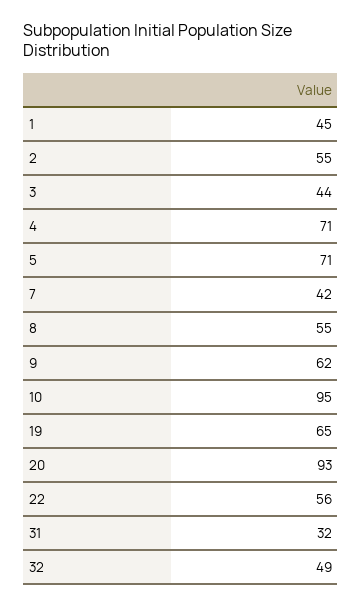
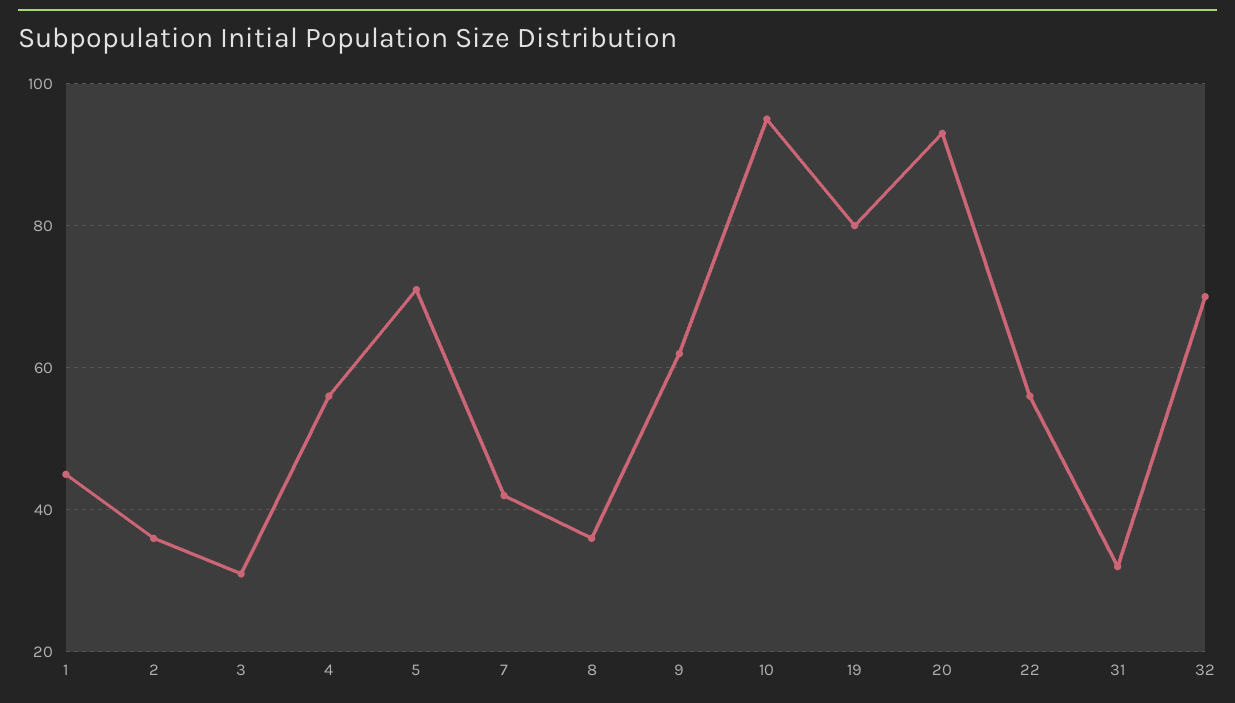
  {
    "1": 45,
-   "2": 55,
+   "2": 35,
-   "3": 44,
+   "3": 30,
-   "4": 71,
+   "4": 55,
    "5": 71,
    "7": 42,
-   "8": 55,
+   "8": 35,
    "9": 62,
    "10": 95,
-   "19": 65,
+   "19": 80,
    "20": 93,
    "22": 56,
    "31": 32,
-   "32": 49
+   "32": 70
  }

